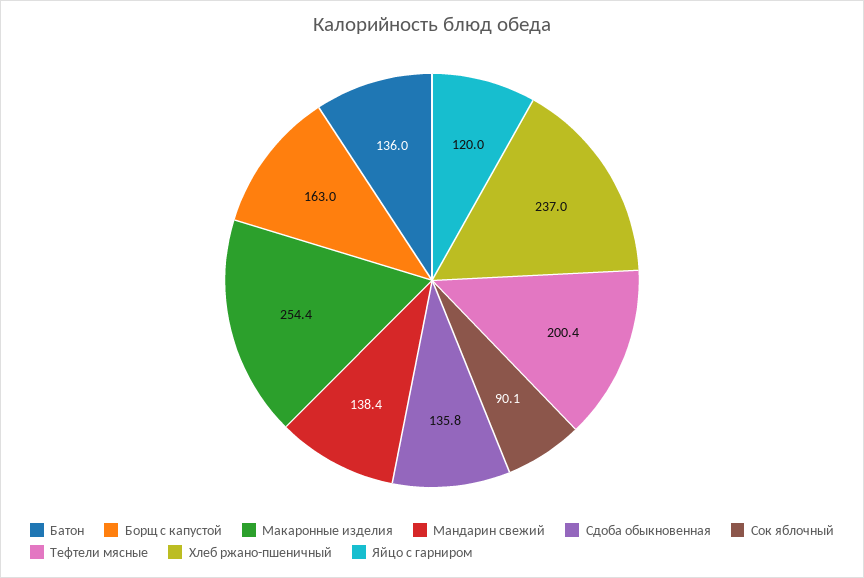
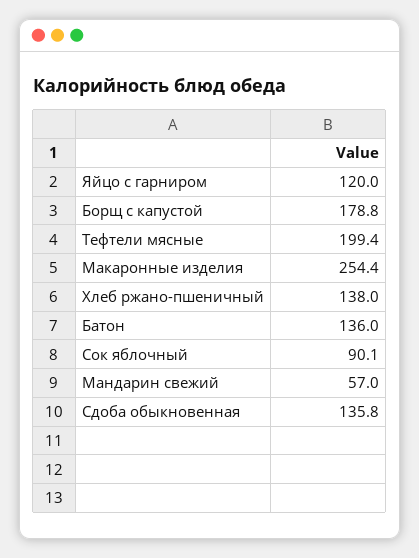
  {
    "Батон": 136,
-   "Борщ с капустой": 163,
+   "Борщ с капустой": 178.8,
    "Макаронные изделия": 254.4,
-   "Мандарин свежий": 138.4,
+   "Мандарин свежий": 57,
    "Сдоба обыкновенная": 135.8,
    "Сок яблочный": 90.1,
-   "Тефтели мясные": 200.4,
+   "Тефтели мясные": 199.4,
-   "Хлеб ржано-пшеничный": 237,
+   "Хлеб ржано-пшеничный": 138,
    "Яйцо с гарниром": 120
  }

